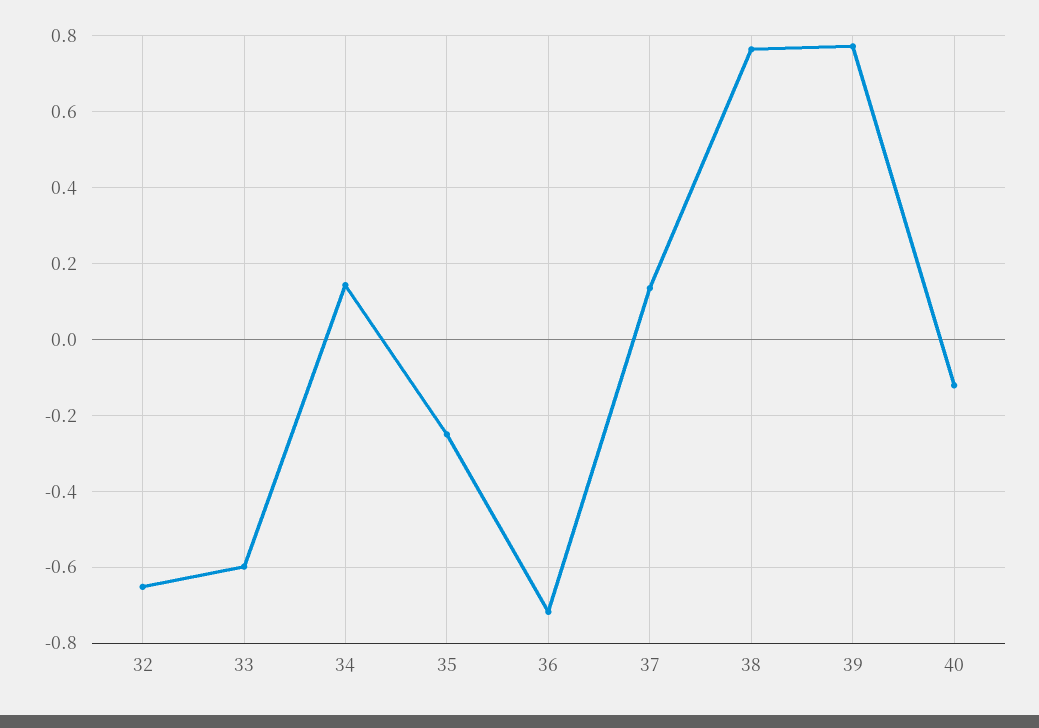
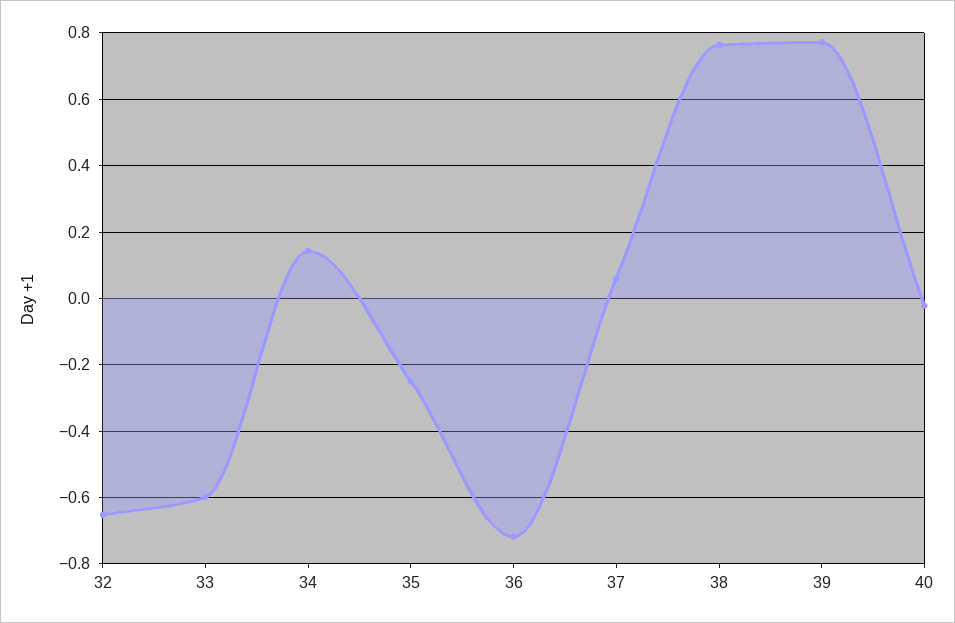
  {
    "32": -0.66,
    "33": -0.6,
    "34": 0.14,
    "35": -0.26,
    "36": -0.72,
-   "37": 0.14,
+   "37": 0.06,
    "38": 0.76,
    "39": 0.78,
-   "40": -0.12
+   "40": -0.02
  }

